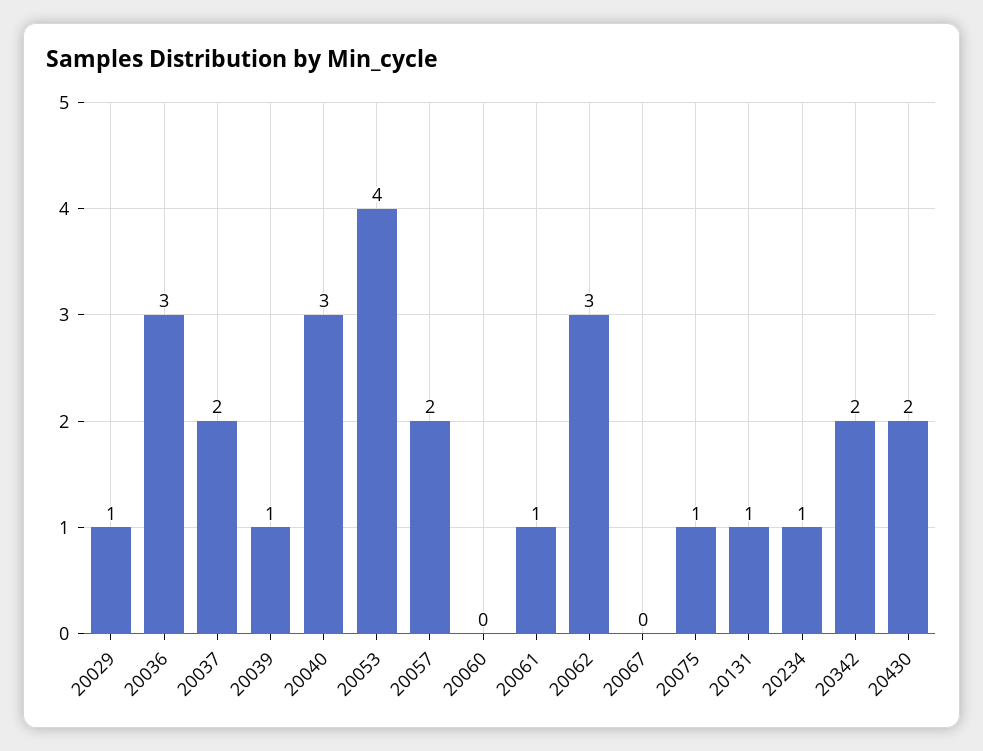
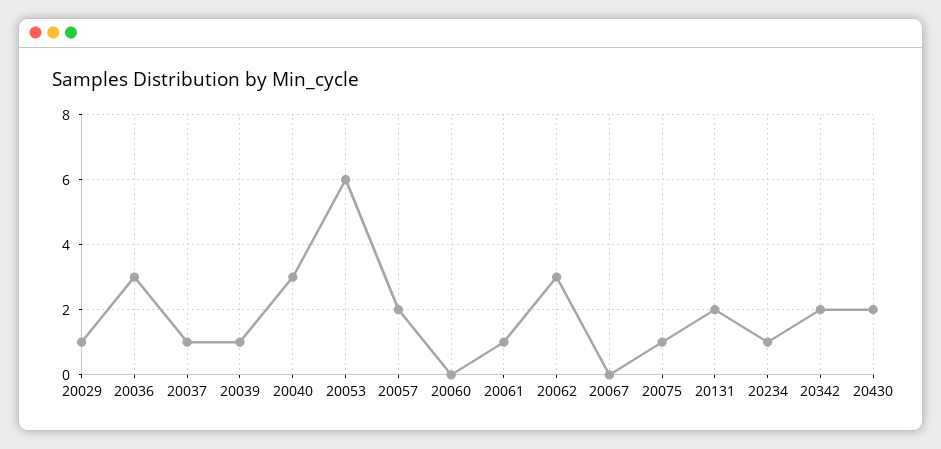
  {
    "20029": 1,
    "20036": 3,
-   "20037": 2,
+   "20037": 1,
    "20039": 1,
    "20040": 3,
-   "20053": 4,
+   "20053": 6,
    "20057": 2,
    "20060": 0,
    "20061": 1,
    "20062": 3,
    "20067": 0,
    "20075": 1,
-   "20131": 1,
+   "20131": 2,
    "20234": 1,
    "20342": 2,
    "20430": 2
  }

